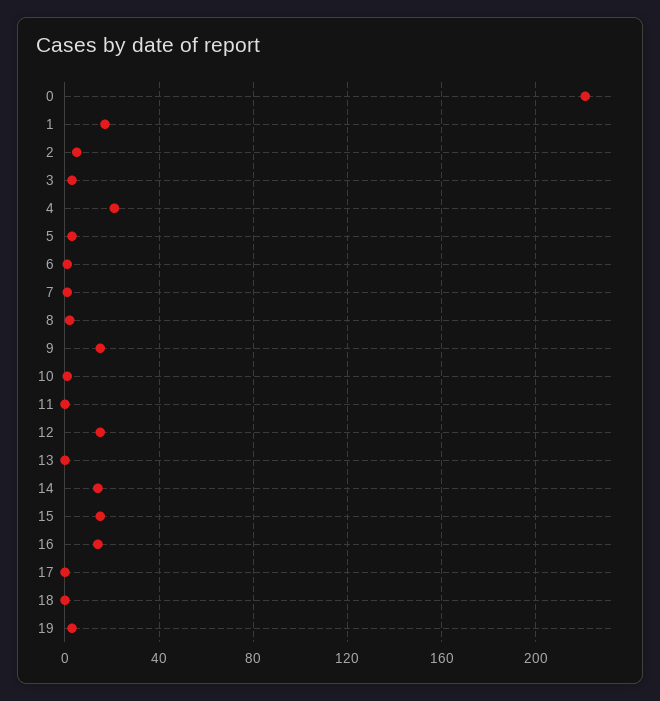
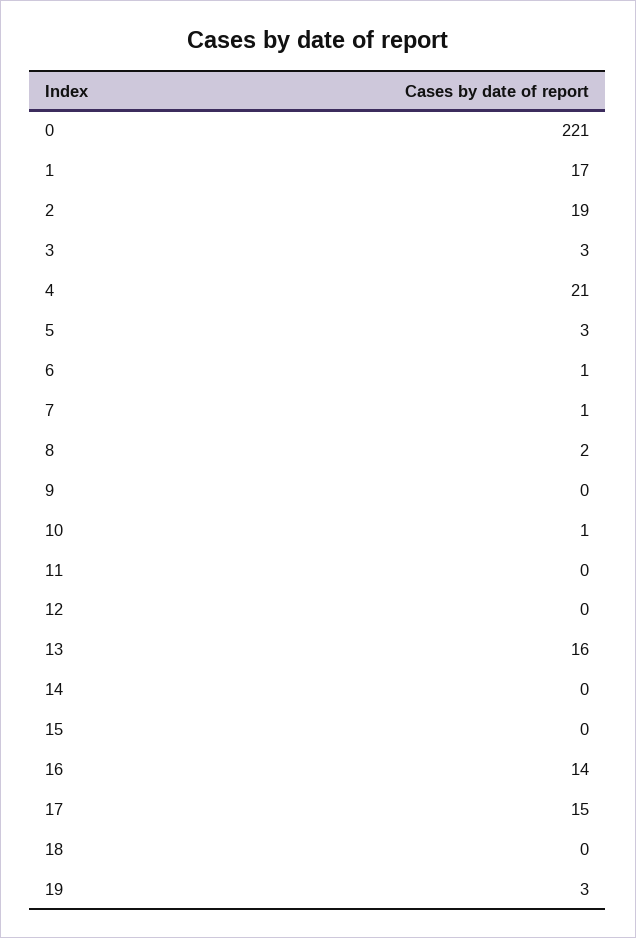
  {
    "0": 221,
    "1": 17,
-   "2": 5,
+   "2": 19,
    "3": 3,
    "4": 21,
    "5": 3,
    "6": 1,
    "7": 1,
    "8": 2,
-   "9": 15,
+   "9": 0,
    "10": 1,
    "11": 0,
-   "12": 15,
+   "12": 0,
-   "13": 0,
+   "13": 16,
-   "14": 15,
+   "14": 0,
-   "15": 15,
+   "15": 0,
    "16": 14,
-   "17": 0,
+   "17": 15,
    "18": 0,
    "19": 3
  }

